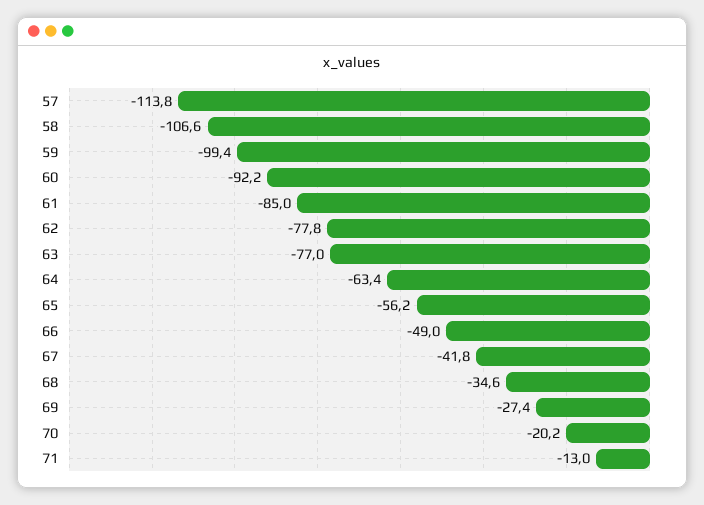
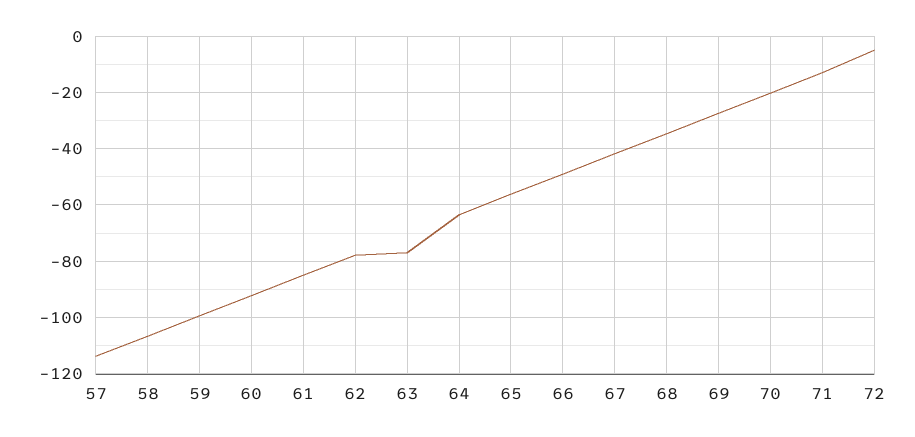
  {
    "57": -113.8,
    "58": -106.6,
    "59": -99.4,
    "60": -92.2,
    "61": -85,
    "62": -77.8,
    "63": -77,
    "64": -63.4,
    "65": -56.2,
    "66": -49,
    "67": -41.8,
    "68": -34.6,
    "69": -27.4,
    "70": -20.2,
-   "71": -13
+   "71": -13,
+   "72": -5
  }

